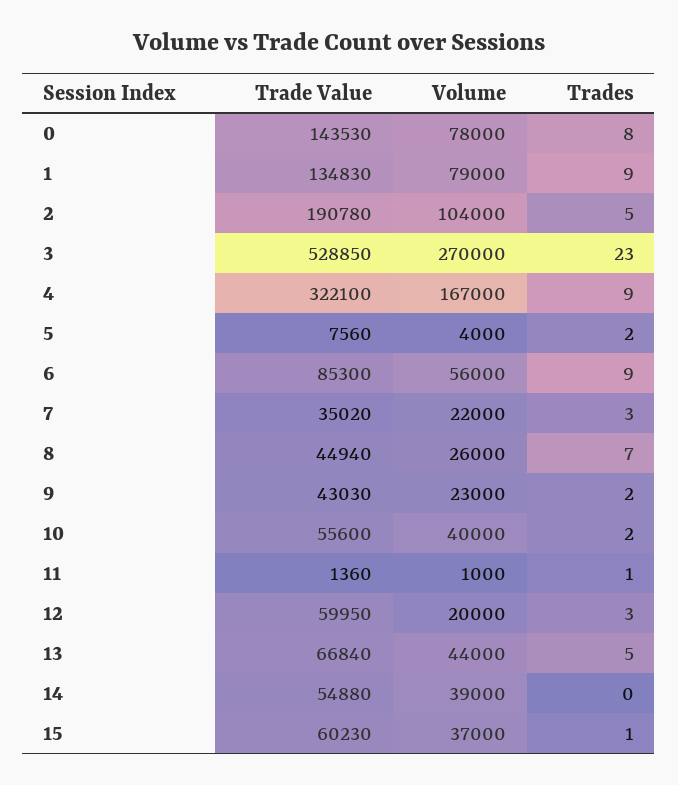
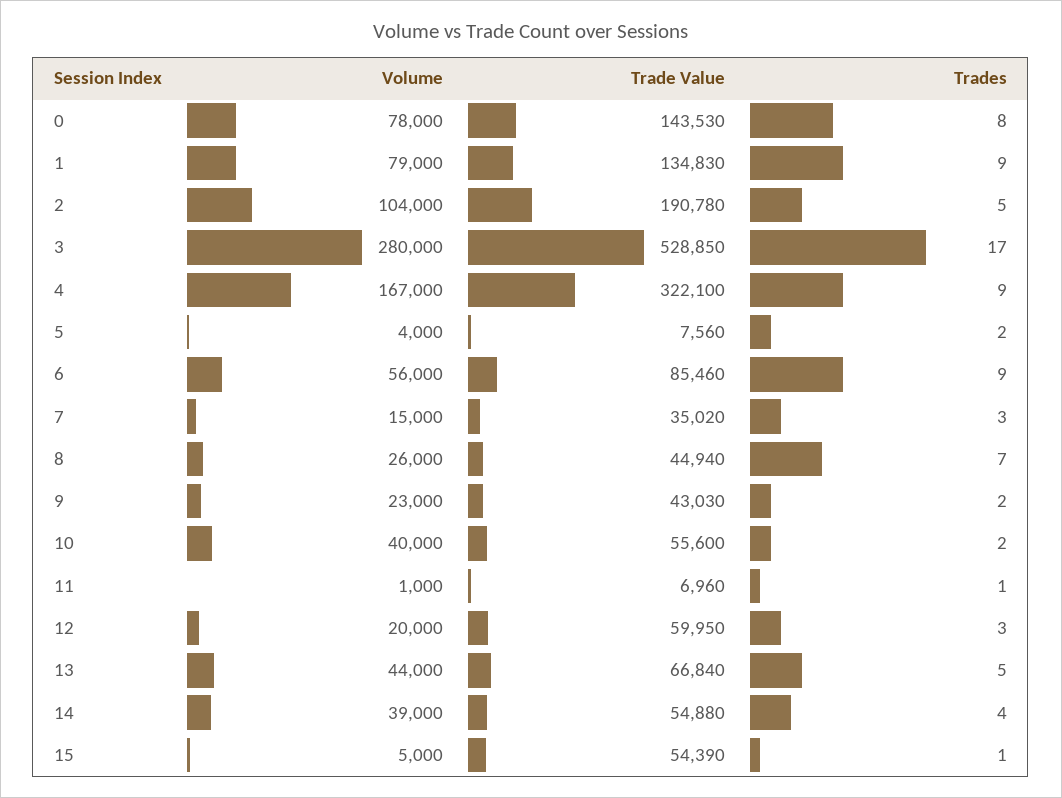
  {
    "Trade Value": {
      "0": 143530,
      "1": 134830,
      "2": 190780,
      "3": 528850,
      "4": 322100,
      "5": 7560,
-     "6": 85300,
+     "6": 85460,
      "7": 35020,
      "8": 44940,
      "9": 43030,
      "10": 55600,
-     "11": 1360,
+     "11": 6960,
      "12": 59950,
      "13": 66840,
      "14": 54880,
-     "15": 60230
+     "15": 54390
    },
    "Volume": {
      "0": 78000,
      "1": 79000,
      "2": 104000,
-     "3": 270000,
+     "3": 280000,
      "4": 167000,
      "5": 4000,
      "6": 56000,
-     "7": 22000,
+     "7": 15000,
      "8": 26000,
      "9": 23000,
      "10": 40000,
      "11": 1000,
      "12": 20000,
      "13": 44000,
      "14": 39000,
-     "15": 37000
+     "15": 5000
    },
    "Trades": {
      "0": 8,
      "1": 9,
      "2": 5,
-     "3": 23,
+     "3": 17,
      "4": 9,
      "5": 2,
      "6": 9,
      "7": 3,
      "8": 7,
      "9": 2,
      "10": 2,
      "11": 1,
      "12": 3,
      "13": 5,
-     "14": 0,
+     "14": 4,
      "15": 1
    }
  }

